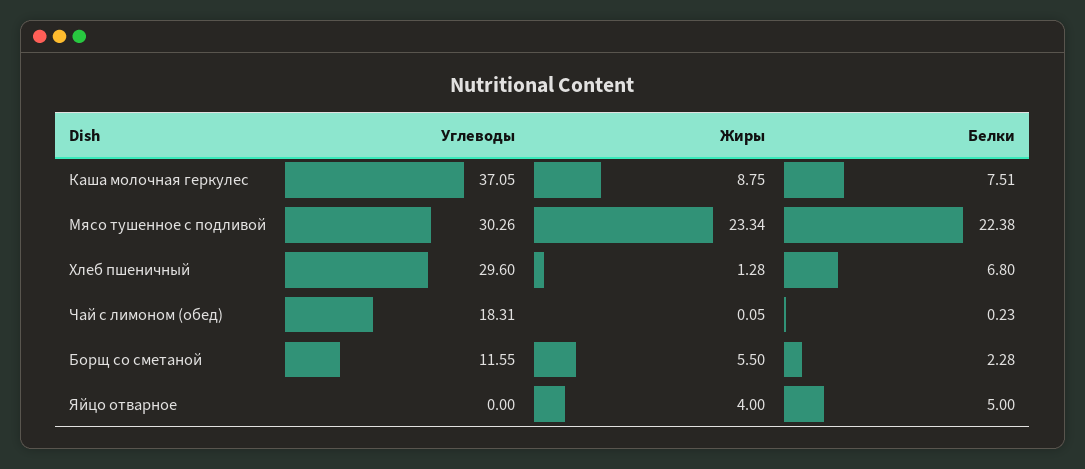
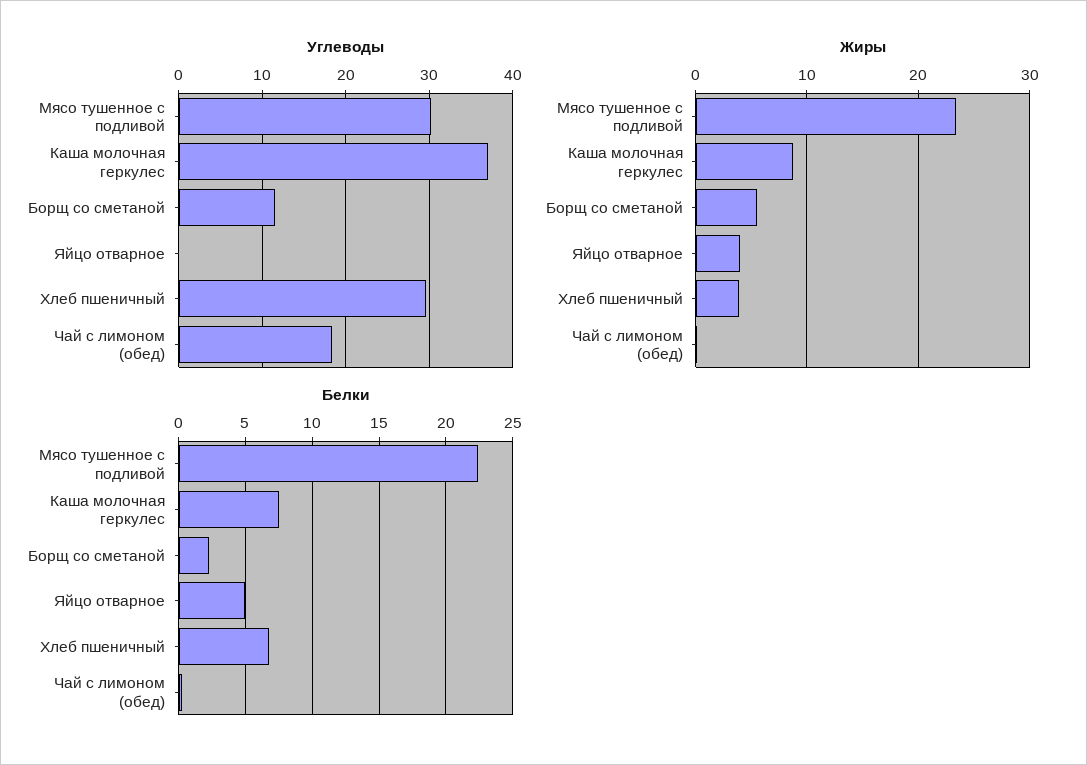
  {
    "Углеводы": {
      "Каша молочная геркулес": 37.05,
      "Мясо тушенное с подливой": 30.26,
      "Хлеб пшеничный": 29.6,
      "Чай с лимоном (обед)": 18.31,
      "Борщ со сметаной": 11.55,
      "Яйцо отварное": 0
    },
    "Жиры": {
      "Каша молочная геркулес": 8.75,
      "Мясо тушенное с подливой": 23.34,
-     "Хлеб пшеничный": 1.28,
+     "Хлеб пшеничный": 4,
      "Чай с лимоном (обед)": 0.05,
      "Борщ со сметаной": 5.5,
      "Яйцо отварное": 4
    },
    "Белки": {
      "Каша молочная геркулес": 7.51,
      "Мясо тушенное с подливой": 22.38,
      "Хлеб пшеничный": 6.8,
      "Чай с лимоном (обед)": 0.23,
      "Борщ со сметаной": 2.28,
      "Яйцо отварное": 5
    }
  }

